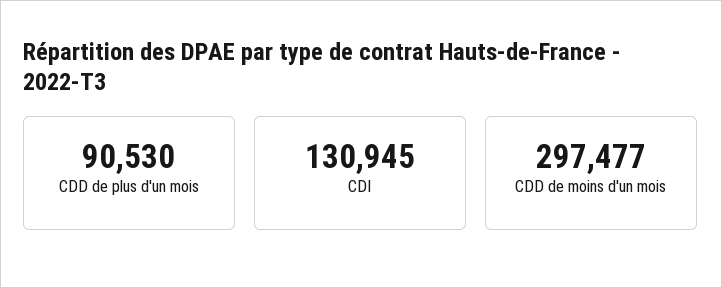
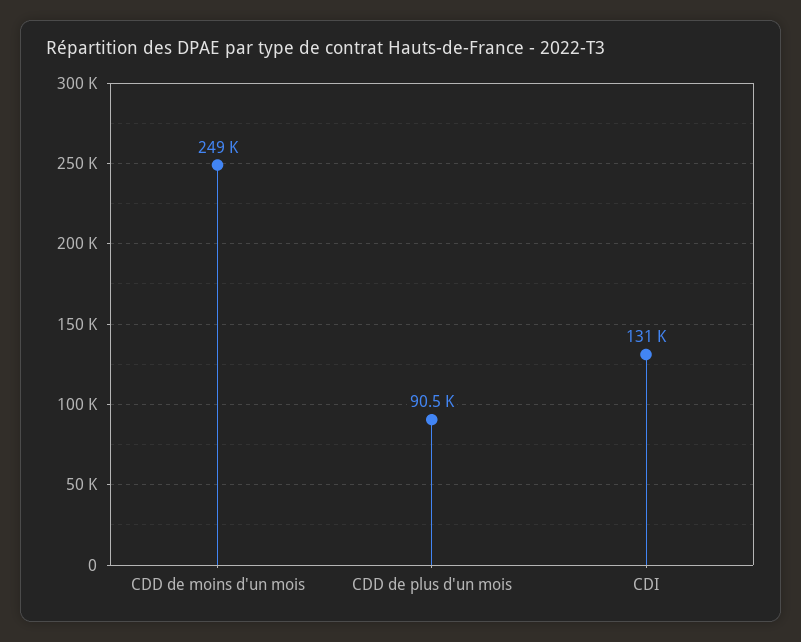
  {
    "CDD de plus d'un mois": 90530,
    "CDI": 130945,
-   "CDD de moins d'un mois": 297477
+   "CDD de moins d'un mois": 249000
  }

